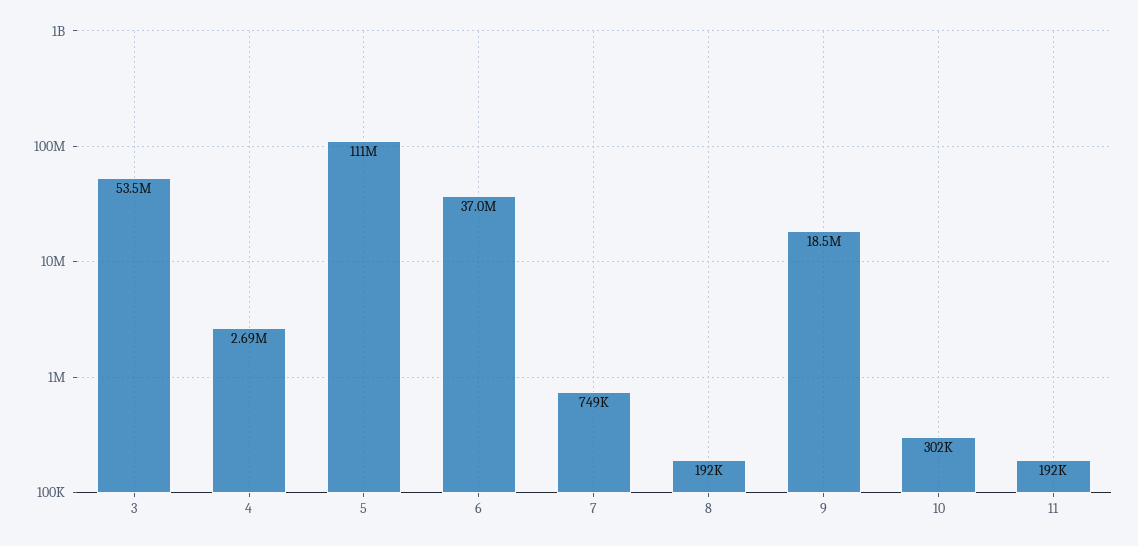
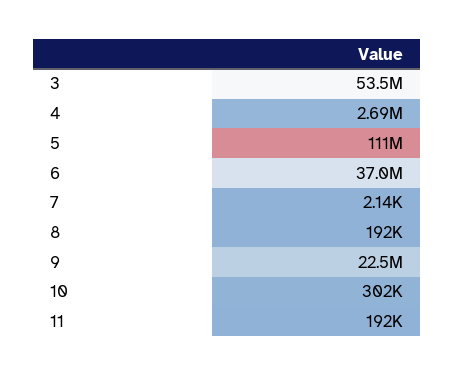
  {
    "3": 53500000,
    "4": 2690000,
    "5": 111000000,
    "6": 37000000,
-   "7": 749000,
+   "7": 2140,
    "8": 192000,
-   "9": 18500000,
+   "9": 22500000,
    "10": 302000,
    "11": 192000
  }

